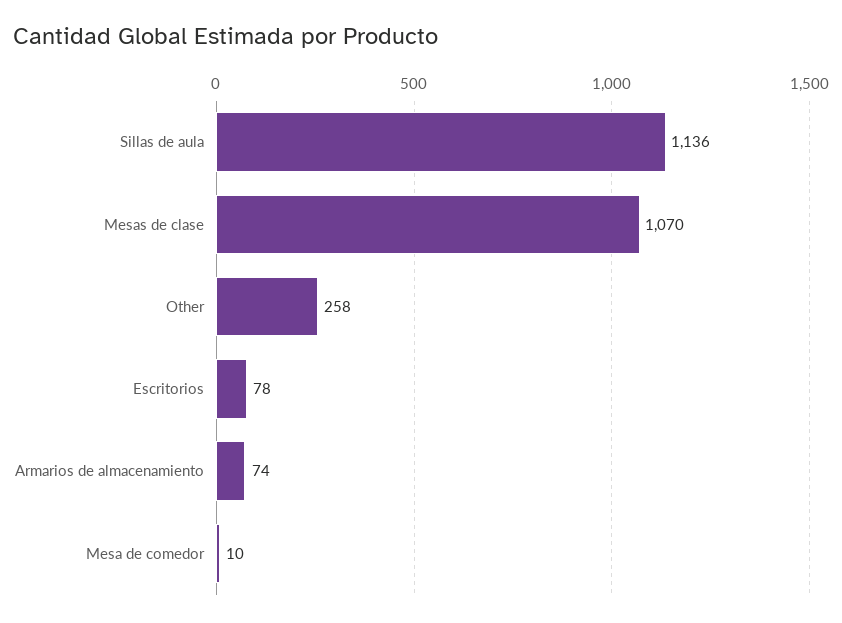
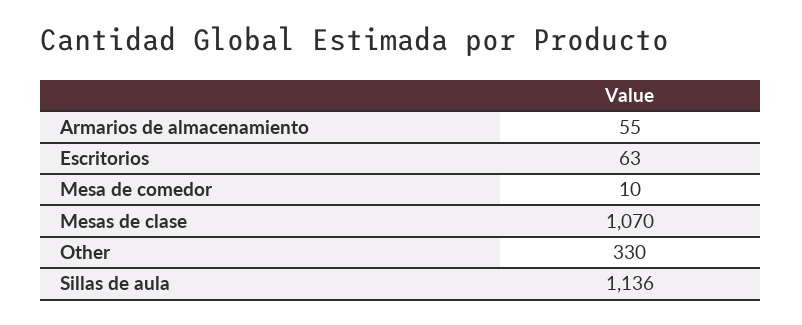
  {
    "Sillas de aula": 1136,
    "Mesas de clase": 1070,
-   "Other": 258,
+   "Other": 330,
-   "Escritorios": 78,
+   "Escritorios": 63,
-   "Armarios de almacenamiento": 74,
+   "Armarios de almacenamiento": 55,
    "Mesa de comedor": 10
  }

